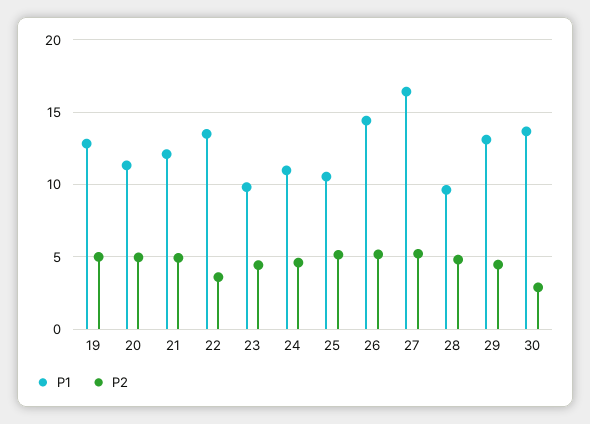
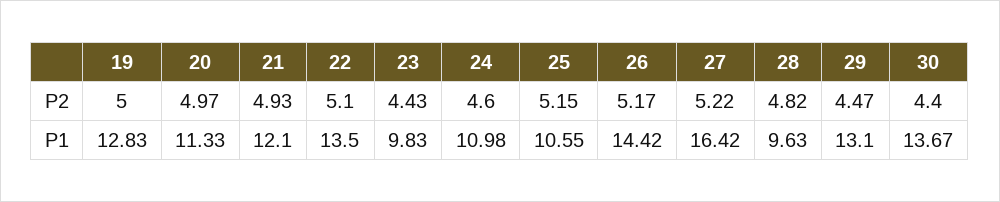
  {
    "P1": {
      "19": 12.83,
      "20": 11.33,
      "21": 12.1,
      "22": 13.5,
      "23": 9.83,
      "24": 10.98,
      "25": 10.55,
      "26": 14.42,
      "27": 16.42,
      "28": 9.63,
      "29": 13.1,
      "30": 13.67
    },
    "P2": {
      "19": 5,
      "20": 4.97,
      "21": 4.93,
-     "22": 3.5,
+     "22": 5.1,
      "23": 4.43,
      "24": 4.6,
      "25": 5.15,
      "26": 5.17,
      "27": 5.22,
      "28": 4.82,
      "29": 4.47,
-     "30": 3
+     "30": 4.4
    }
  }

